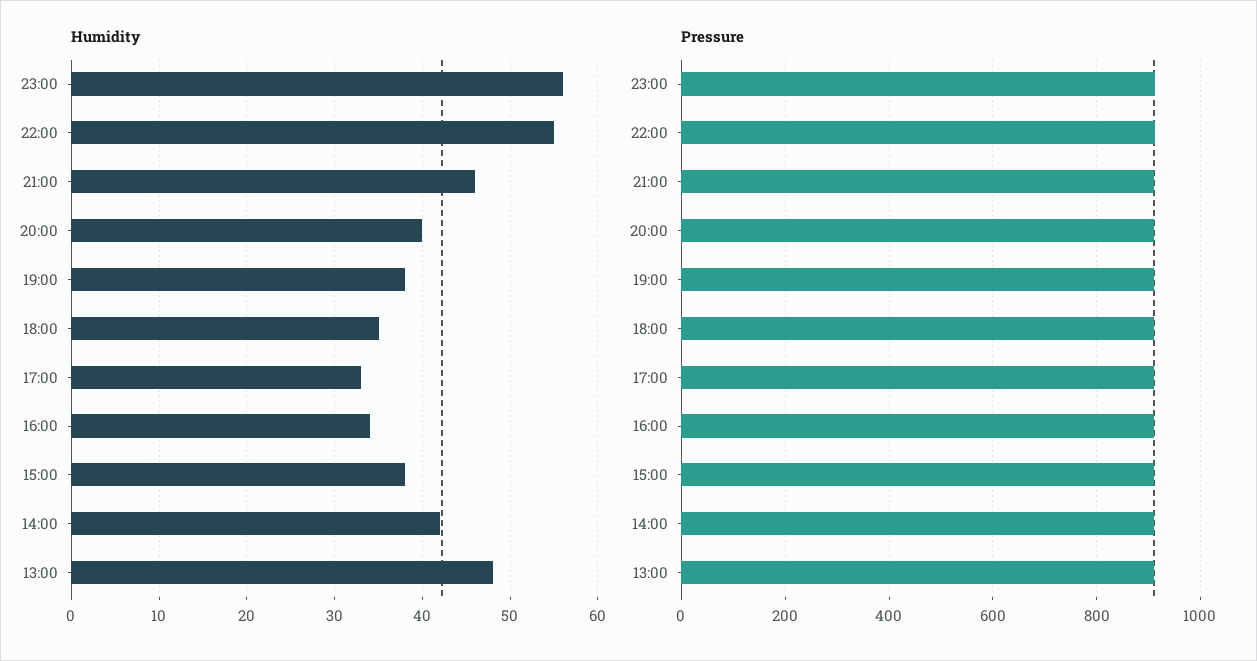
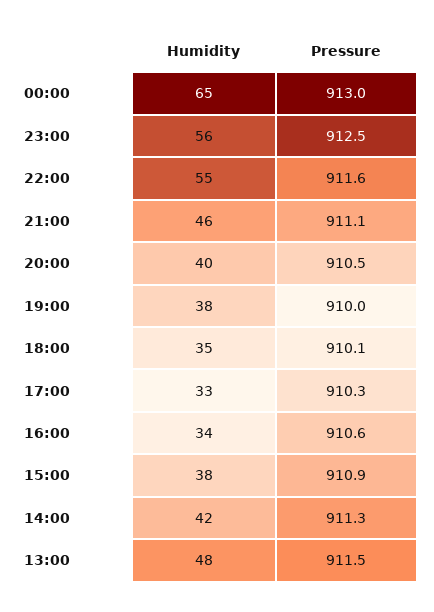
  {
    "Humidity": {
      "23:00": 56,
      "22:00": 55,
      "21:00": 46,
      "20:00": 40,
      "19:00": 38,
      "18:00": 35,
      "17:00": 33,
      "16:00": 34,
      "15:00": 38,
      "14:00": 42,
-     "13:00": 48
+     "13:00": 48,
+     "00:00": 65
    },
    "Pressure": {
      "23:00": 912.5,
      "22:00": 911.6,
      "21:00": 911.1,
      "20:00": 910.5,
      "19:00": 910,
      "18:00": 910.1,
      "17:00": 910.3,
      "16:00": 910.6,
      "15:00": 910.9,
      "14:00": 911.3,
-     "13:00": 911.5
+     "13:00": 911.5,
+     "00:00": 913
    }
  }

